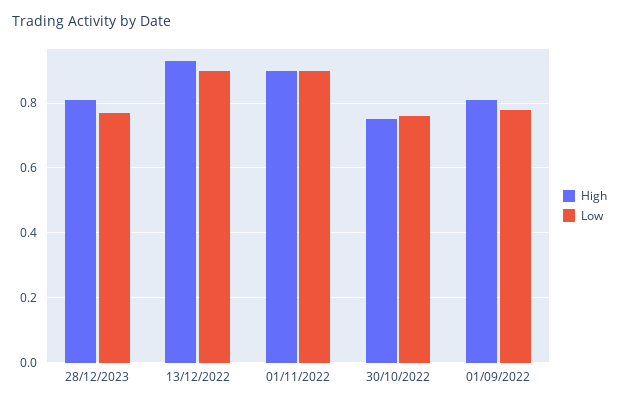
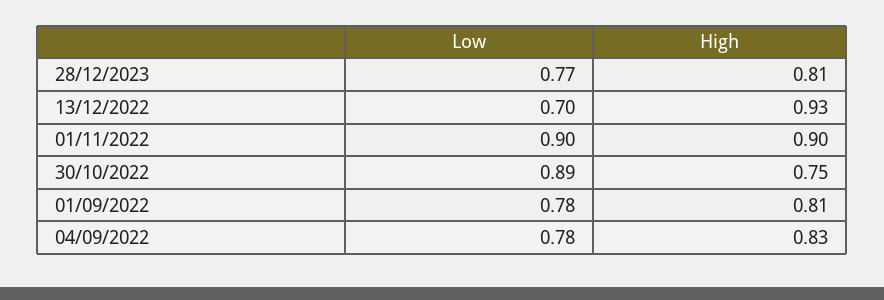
  {
    "High": {
      "28/12/2023": 0.81,
      "13/12/2022": 0.93,
      "01/11/2022": 0.9,
      "30/10/2022": 0.75,
-     "01/09/2022": 0.81
+     "01/09/2022": 0.81,
+     "04/09/2022": 0.83
    },
    "Low": {
      "28/12/2023": 0.77,
-     "13/12/2022": 0.9,
+     "13/12/2022": 0.7,
      "01/11/2022": 0.9,
-     "30/10/2022": 0.75,
+     "30/10/2022": 0.89,
-     "01/09/2022": 0.78
+     "01/09/2022": 0.78,
+     "04/09/2022": 0.78
    }
  }

